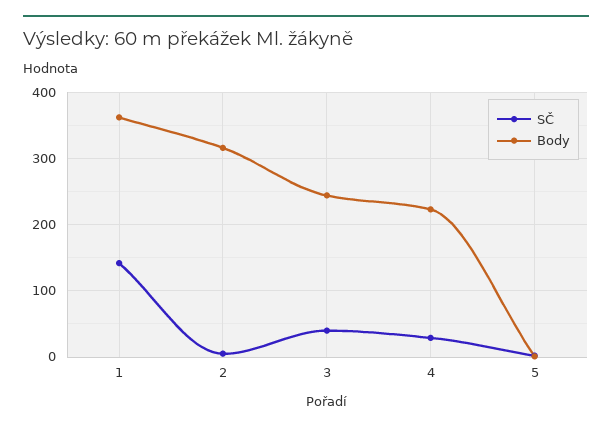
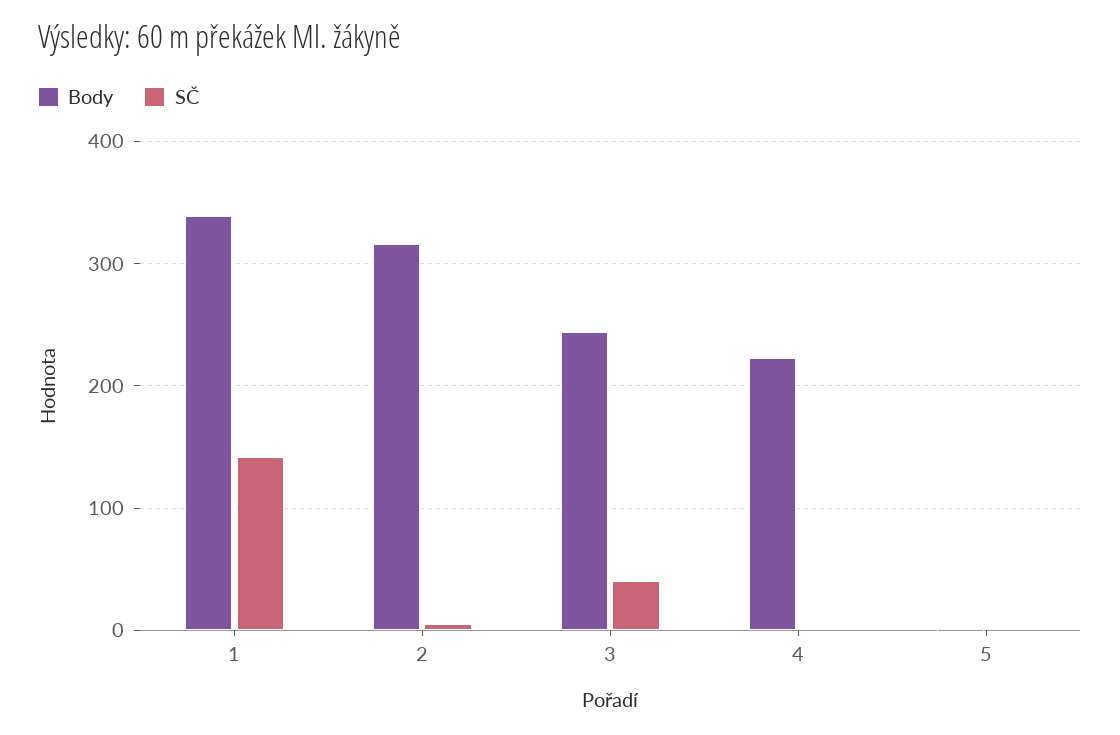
  {
    "SČ": {
      "1": 140,
      "2": 10,
      "3": 40,
-     "4": 30,
+     "4": 0,
      "5": 0
    },
    "Body": {
-     "1": 360,
+     "1": 340,
      "2": 320,
      "3": 240,
      "4": 220,
      "5": 0
    }
  }

